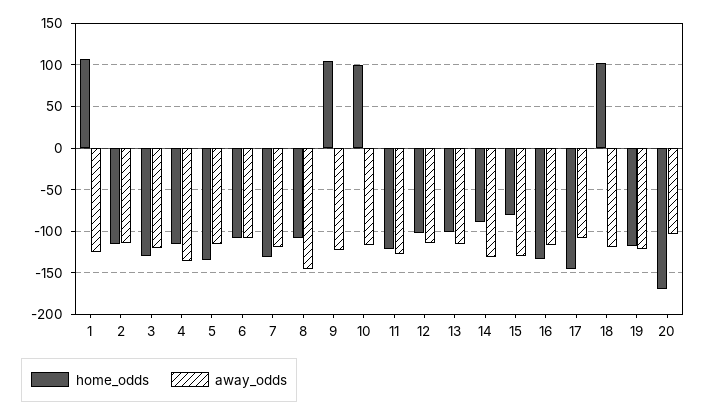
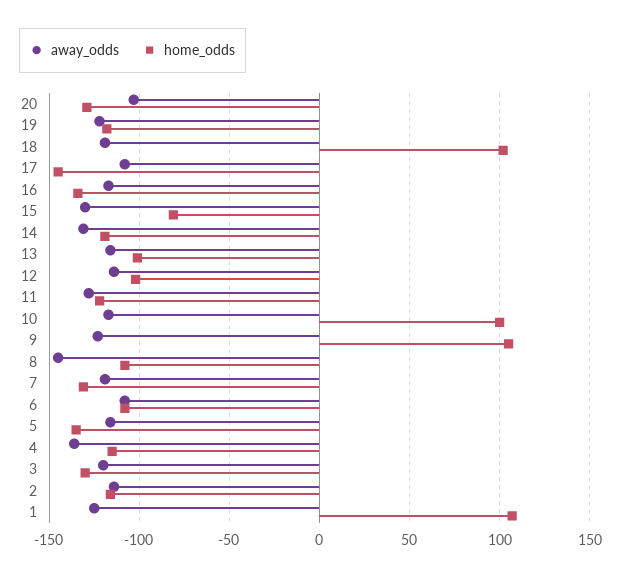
  {
    "home_odds": {
      "1": 105,
      "2": -115,
      "3": -130,
      "4": -115,
      "5": -135,
      "6": -110,
      "7": -130,
      "8": -110,
      "9": 105,
      "10": 100,
      "11": -120,
      "12": -100,
      "13": -100,
-     "14": -90,
+     "14": -120,
      "15": -80,
      "16": -135,
      "17": -145,
      "18": 100,
      "19": -120,
-     "20": -170
+     "20": -130
    },
    "away_odds": {
      "1": -125,
      "2": -115,
      "3": -120,
      "4": -135,
      "5": -115,
      "6": -110,
      "7": -120,
      "8": -145,
      "9": -125,
      "10": -115,
      "11": -130,
      "12": -115,
      "13": -115,
      "14": -130,
      "15": -130,
      "16": -115,
      "17": -110,
      "18": -120,
      "19": -120,
      "20": -105
    }
  }

